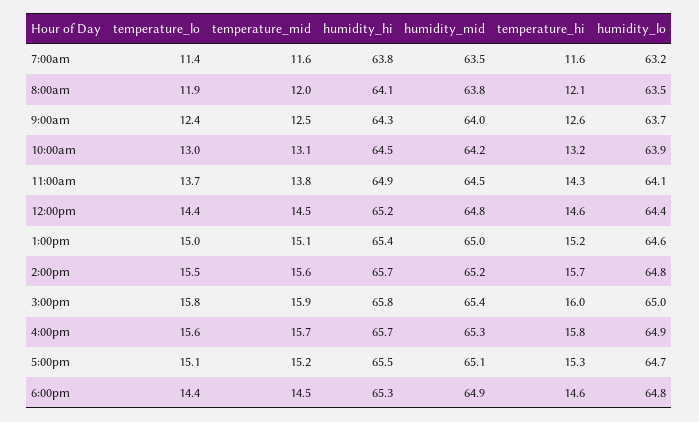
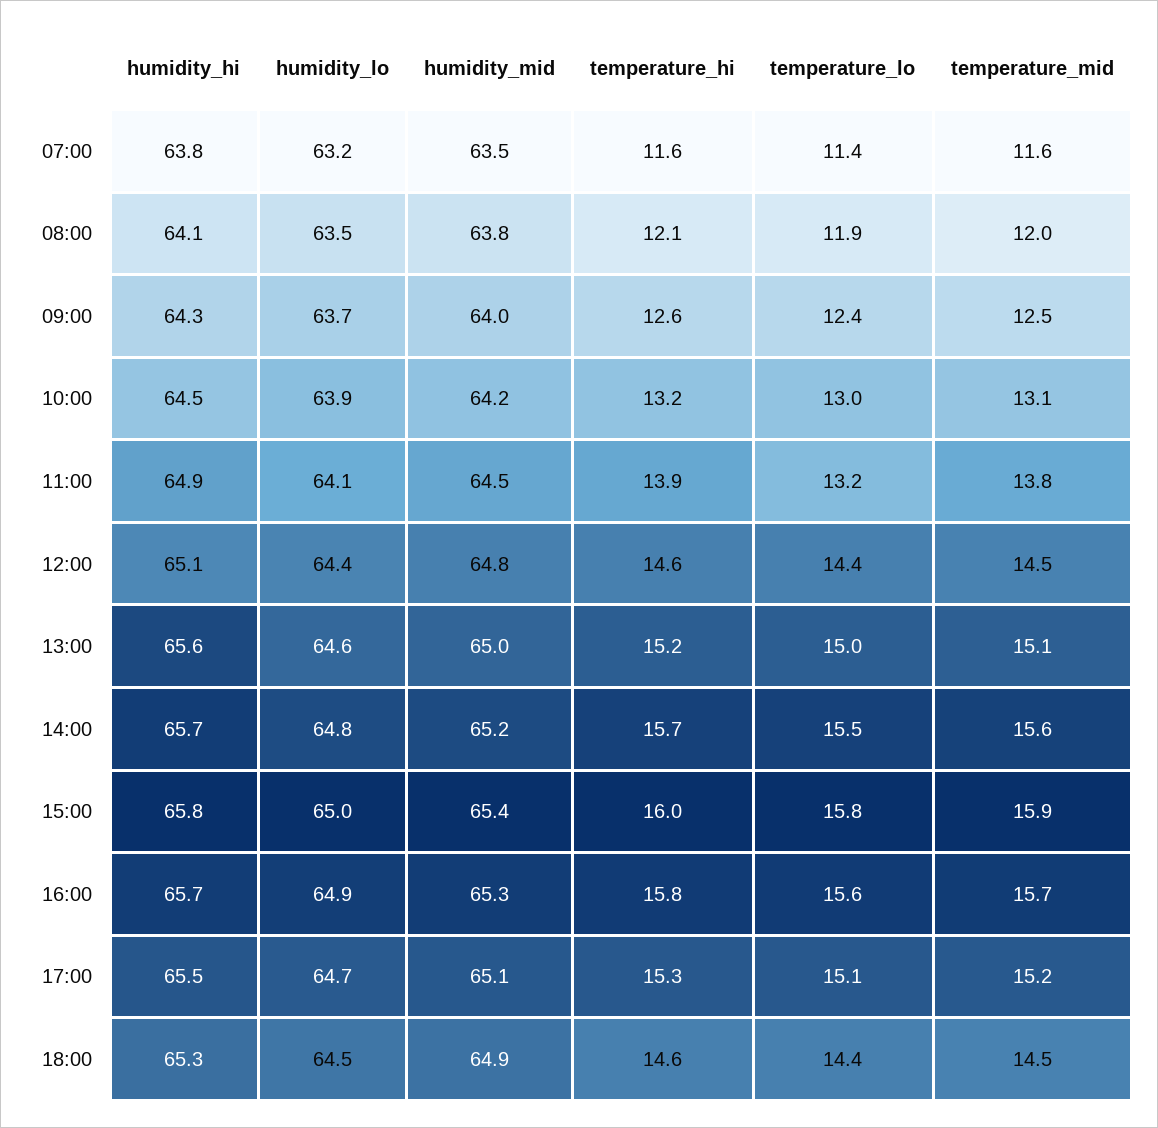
  {
    "temperature_lo": {
      "7:00am": 11.4,
      "8:00am": 11.9,
      "9:00am": 12.4,
      "10:00am": 13,
-     "11:00am": 13.7,
+     "11:00am": 13.2,
      "12:00pm": 14.4,
      "1:00pm": 15,
      "2:00pm": 15.5,
      "3:00pm": 15.8,
      "4:00pm": 15.6,
      "5:00pm": 15.1,
      "6:00pm": 14.4
    },
    "temperature_mid": {
      "7:00am": 11.6,
      "8:00am": 12,
      "9:00am": 12.5,
      "10:00am": 13.1,
      "11:00am": 13.8,
      "12:00pm": 14.5,
      "1:00pm": 15.1,
      "2:00pm": 15.6,
      "3:00pm": 15.9,
      "4:00pm": 15.7,
      "5:00pm": 15.2,
      "6:00pm": 14.5
    },
    "humidity_hi": {
      "7:00am": 63.8,
      "8:00am": 64.1,
      "9:00am": 64.3,
      "10:00am": 64.5,
      "11:00am": 64.9,
-     "12:00pm": 65.2,
+     "12:00pm": 65.1,
-     "1:00pm": 65.4,
+     "1:00pm": 65.6,
      "2:00pm": 65.7,
      "3:00pm": 65.8,
      "4:00pm": 65.7,
      "5:00pm": 65.5,
      "6:00pm": 65.3
    },
    "humidity_mid": {
      "7:00am": 63.5,
      "8:00am": 63.8,
      "9:00am": 64,
      "10:00am": 64.2,
      "11:00am": 64.5,
      "12:00pm": 64.8,
      "1:00pm": 65,
      "2:00pm": 65.2,
      "3:00pm": 65.4,
      "4:00pm": 65.3,
      "5:00pm": 65.1,
      "6:00pm": 64.9
    },
    "temperature_hi": {
      "7:00am": 11.6,
      "8:00am": 12.1,
      "9:00am": 12.6,
      "10:00am": 13.2,
-     "11:00am": 14.3,
+     "11:00am": 13.9,
      "12:00pm": 14.6,
      "1:00pm": 15.2,
      "2:00pm": 15.7,
      "3:00pm": 16,
      "4:00pm": 15.8,
      "5:00pm": 15.3,
      "6:00pm": 14.6
    },
    "humidity_lo": {
      "7:00am": 63.2,
      "8:00am": 63.5,
      "9:00am": 63.7,
      "10:00am": 63.9,
      "11:00am": 64.1,
      "12:00pm": 64.4,
      "1:00pm": 64.6,
      "2:00pm": 64.8,
      "3:00pm": 65,
      "4:00pm": 64.9,
      "5:00pm": 64.7,
-     "6:00pm": 64.8
+     "6:00pm": 64.5
    }
  }

